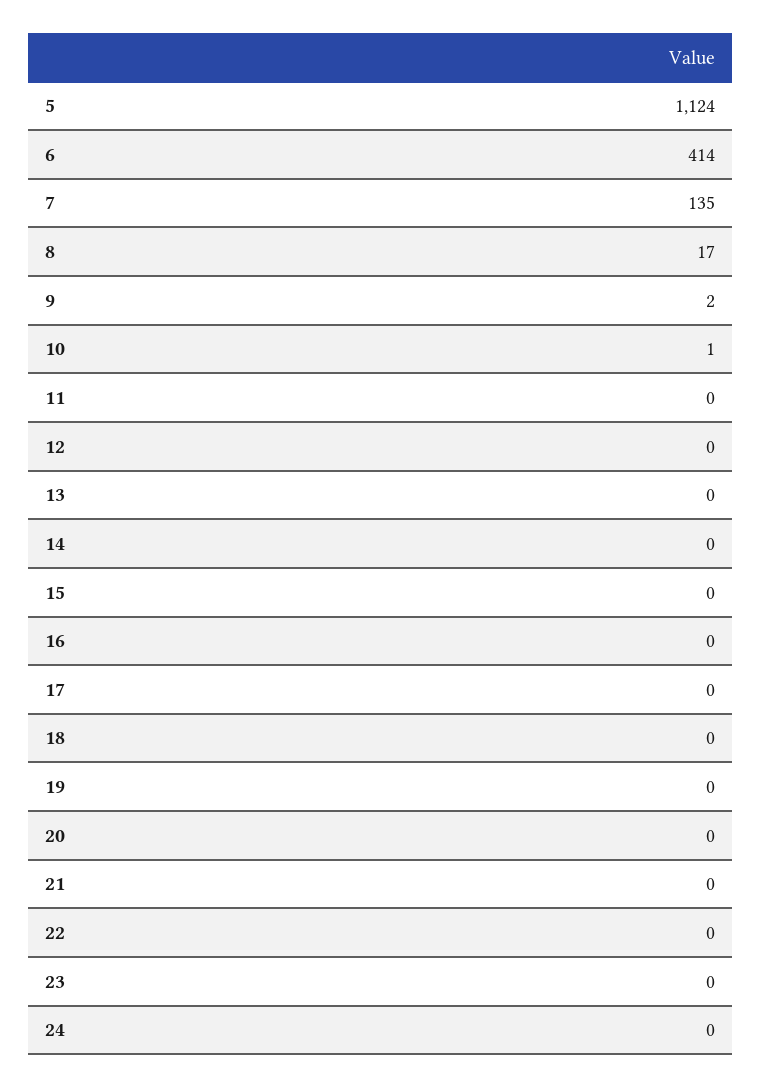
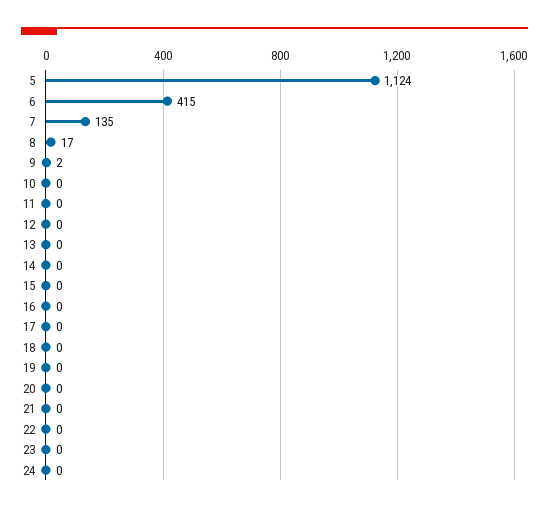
  {
    "5": 1124,
-   "6": 414,
+   "6": 415,
    "7": 135,
    "8": 17,
    "9": 2,
-   "10": 1,
+   "10": 0,
    "11": 0,
    "12": 0,
    "13": 0,
    "14": 0,
    "15": 0,
    "16": 0,
    "17": 0,
    "18": 0,
    "19": 0,
    "20": 0,
    "21": 0,
    "22": 0,
    "23": 0,
    "24": 0
  }

